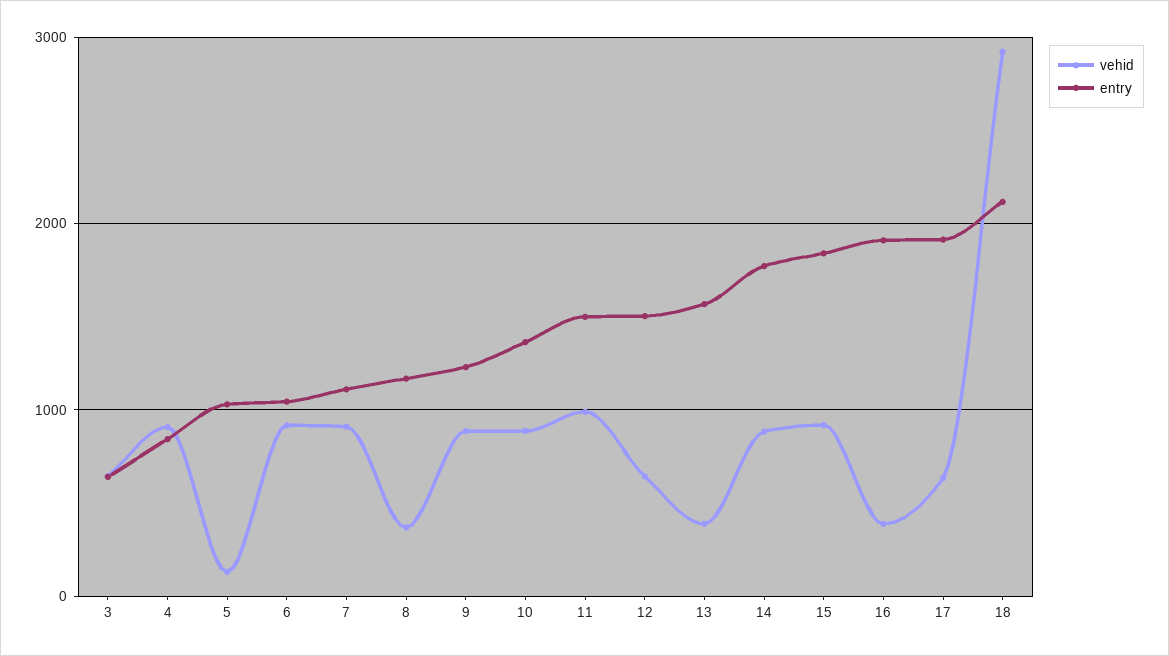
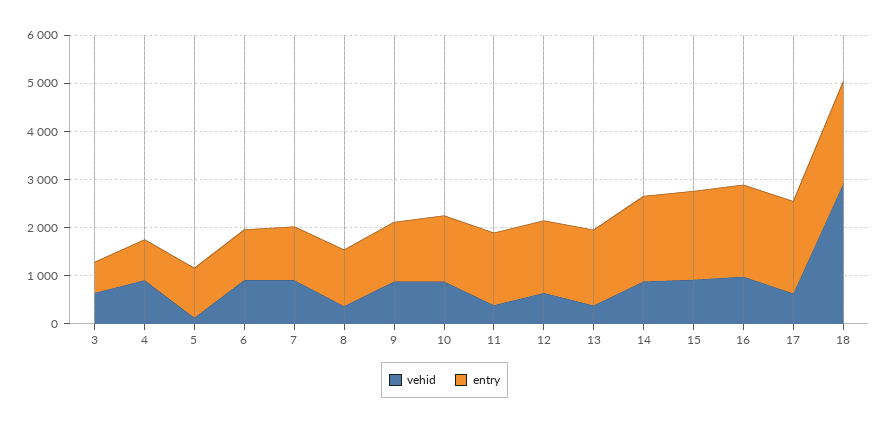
  {
    "vehid": {
      "3": 600,
      "4": 900,
      "5": 100,
      "6": 900,
      "7": 900,
      "8": 400,
      "9": 900,
      "10": 900,
-     "11": 1000,
+     "11": 400,
      "12": 600,
      "13": 400,
      "14": 900,
      "15": 900,
-     "16": 400,
+     "16": 1000,
      "17": 600,
      "18": 2900
    },
    "entry": {
      "3": 600,
      "4": 800,
      "5": 1000,
      "6": 1000,
      "7": 1100,
      "8": 1200,
      "9": 1200,
      "10": 1400,
      "11": 1500,
      "12": 1500,
      "13": 1600,
      "14": 1800,
      "15": 1800,
      "16": 1900,
      "17": 1900,
      "18": 2100
    }
  }

